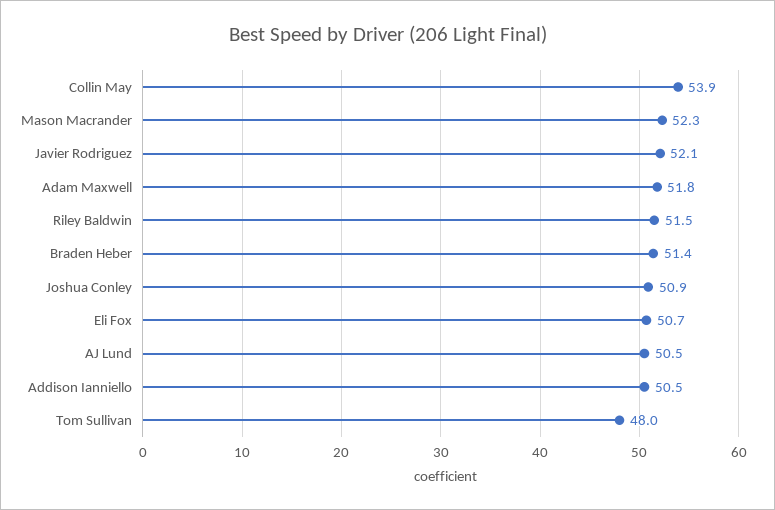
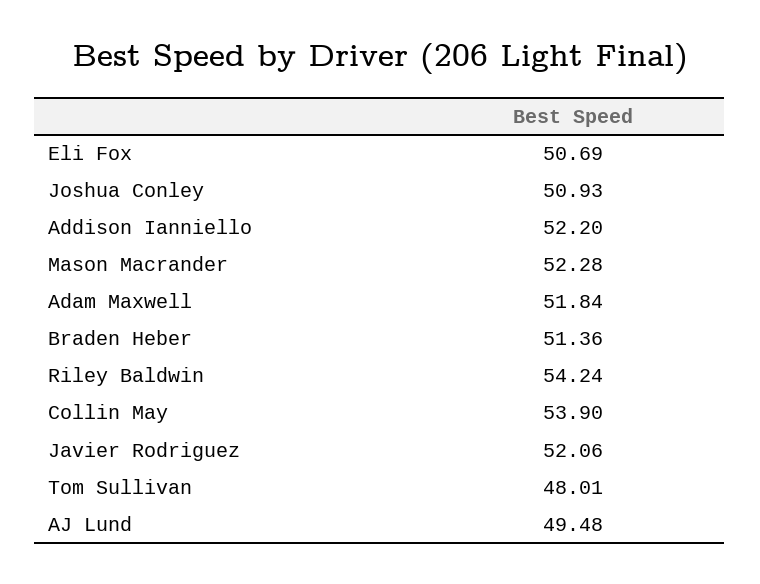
  {
    "Collin May": 53.9,
    "Mason Macrander": 52.28,
    "Javier Rodriguez": 52.06,
    "Adam Maxwell": 51.84,
-   "Riley Baldwin": 51.5,
+   "Riley Baldwin": 54.24,
    "Braden Heber": 51.36,
    "Joshua Conley": 50.93,
    "Eli Fox": 50.69,
-   "AJ Lund": 50.5,
+   "AJ Lund": 49.48,
-   "Addison Ianniello": 50.5,
+   "Addison Ianniello": 52.2,
    "Tom Sullivan": 48.01
  }

